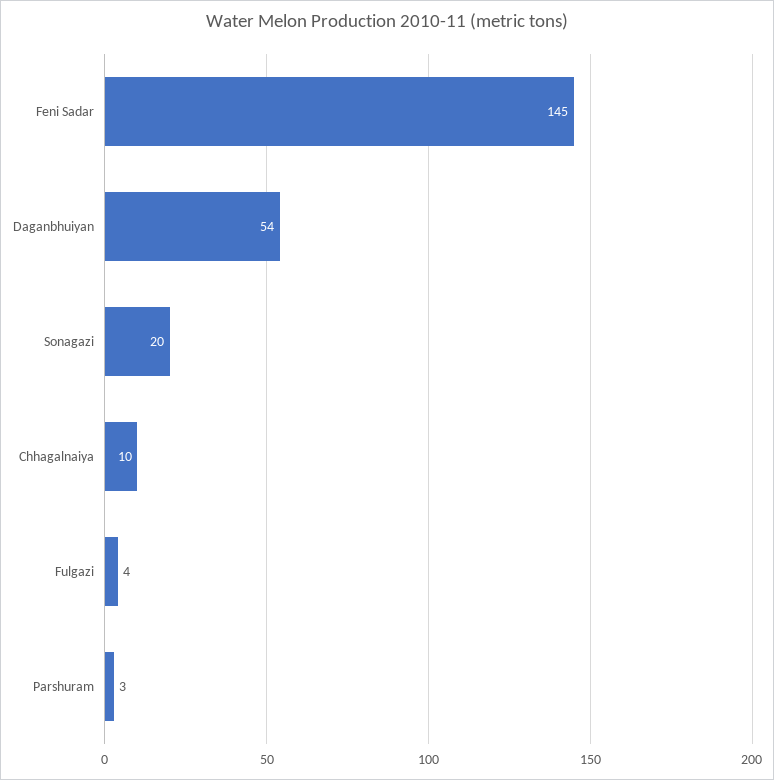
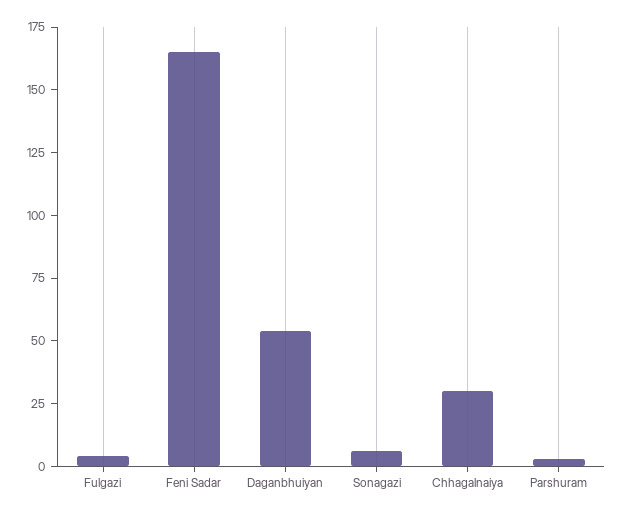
  {
-   "Feni Sadar": 145,
+   "Feni Sadar": 165,
    "Daganbhuiyan": 54,
-   "Sonagazi": 20,
+   "Sonagazi": 5,
-   "Chhagalnaiya": 10,
+   "Chhagalnaiya": 30,
    "Fulgazi": 4,
    "Parshuram": 3
  }

